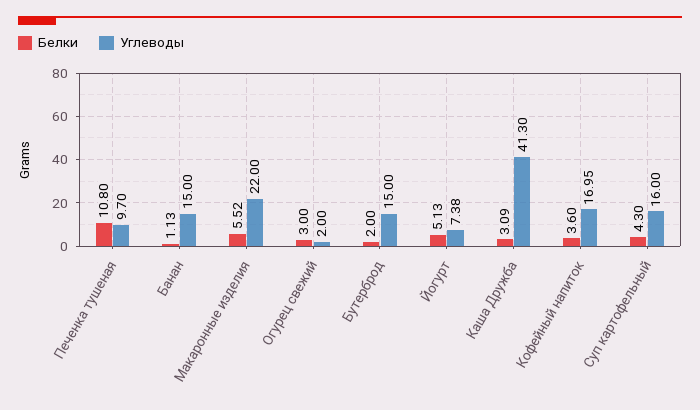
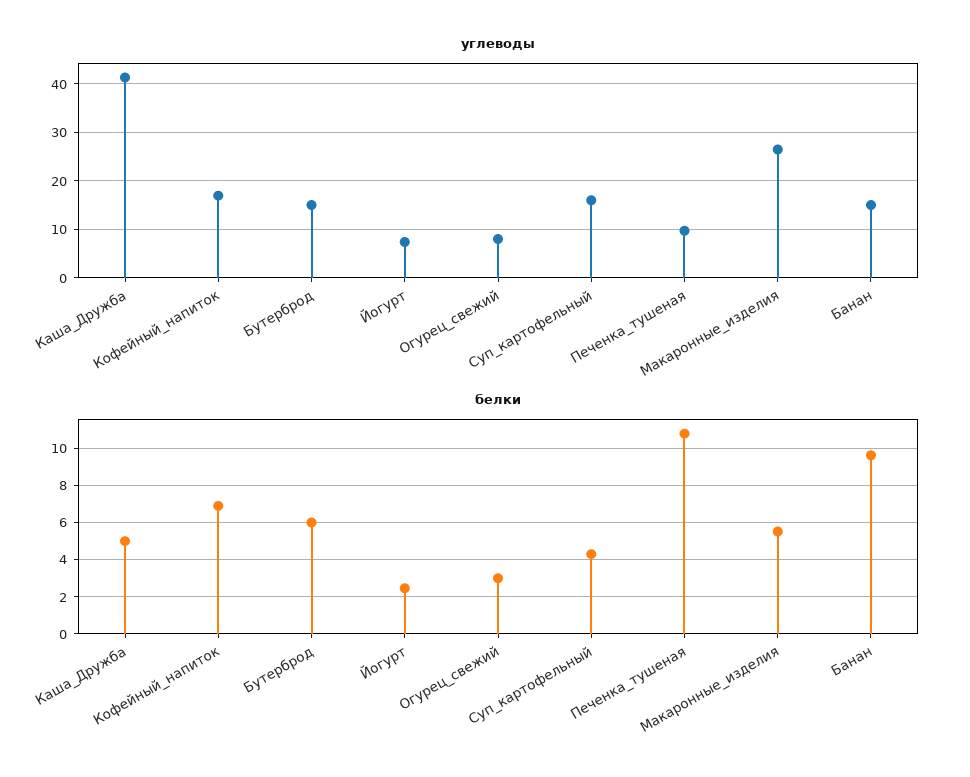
  {
    "Белки": {
      "Печенка тушеная": 10.8,
-     "Банан": 1.13,
+     "Банан": 9.5,
      "Макаронные изделия": 5.52,
      "Огурец свежий": 3,
-     "Бутерброд": 2,
+     "Бутерброд": 6,
-     "Йогурт": 5.13,
+     "Йогурт": 2.5,
-     "Каша Дружба": 3.09,
+     "Каша Дружба": 5,
-     "Кофейный напиток": 3.6,
+     "Кофейный напиток": 7,
      "Суп картофельный": 4.3
    },
    "Углеводы": {
      "Печенка тушеная": 9.7,
      "Банан": 15,
-     "Макаронные изделия": 22,
+     "Макаронные изделия": 26,
-     "Огурец свежий": 2,
+     "Огурец свежий": 8,
      "Бутерброд": 15,
      "Йогурт": 7.38,
      "Каша Дружба": 41.3,
      "Кофейный напиток": 16.95,
      "Суп картофельный": 16
    }
  }

